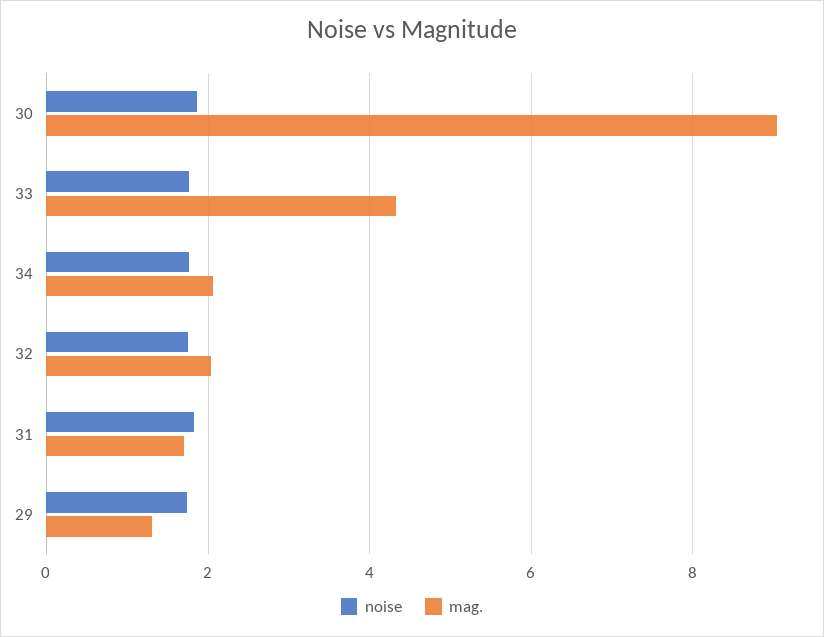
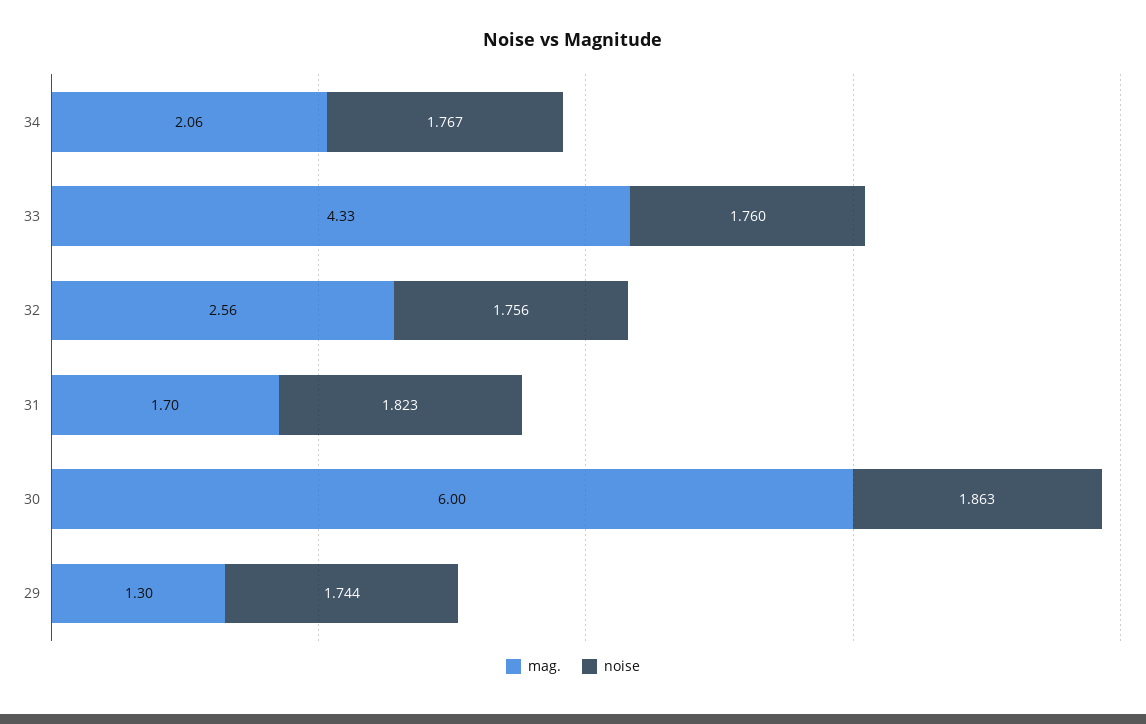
  {
    "noise": {
      "30": 1.863,
      "33": 1.76,
      "34": 1.767,
      "32": 1.756,
      "31": 1.823,
      "29": 1.744
    },
    "mag.": {
-     "30": 9,
+     "30": 6,
      "33": 4.33,
      "34": 2.06,
-     "32": 2,
+     "32": 2.56,
      "31": 1.7,
      "29": 1.3
    }
  }

